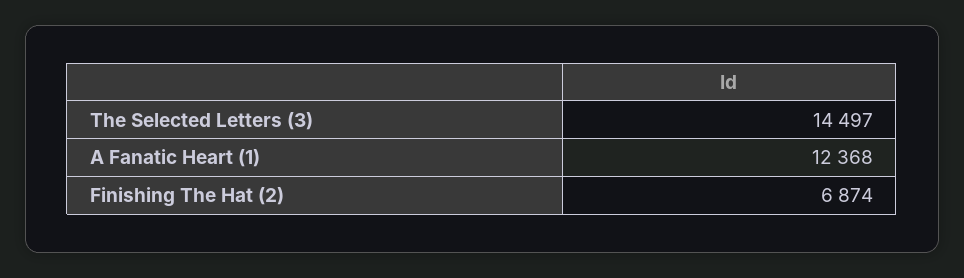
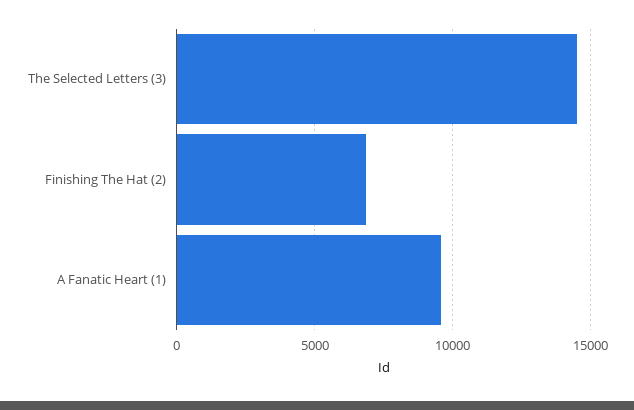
  {
    "The Selected Letters (3)": 14497,
-   "A Fanatic Heart (1)": 12368,
+   "A Fanatic Heart (1)": 9500,
    "Finishing The Hat (2)": 6874
  }

